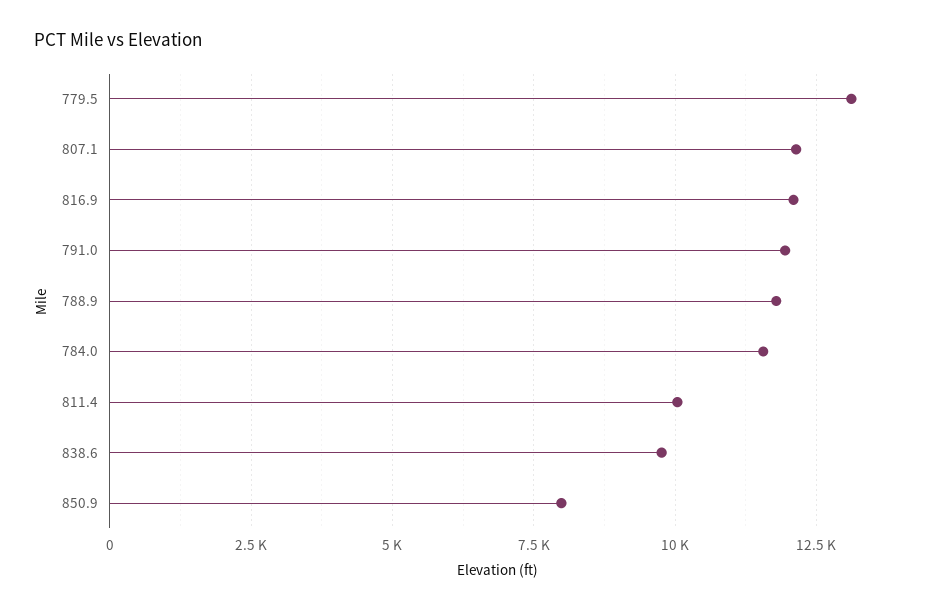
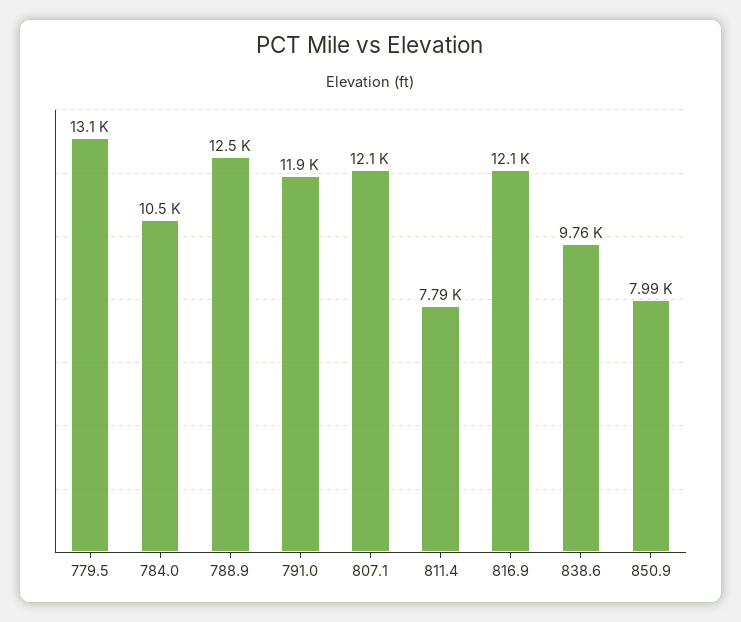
  {
    "779.5": 13100,
    "807.1": 12100,
    "816.9": 12100,
    "791.0": 11900,
-   "788.9": 11750,
+   "788.9": 12500,
-   "784.0": 11500,
+   "784.0": 10500,
-   "811.4": 10000,
+   "811.4": 7790,
    "838.6": 9760,
    "850.9": 7990
  }

